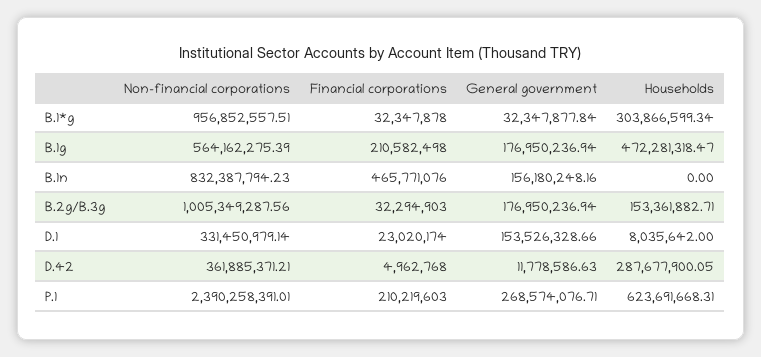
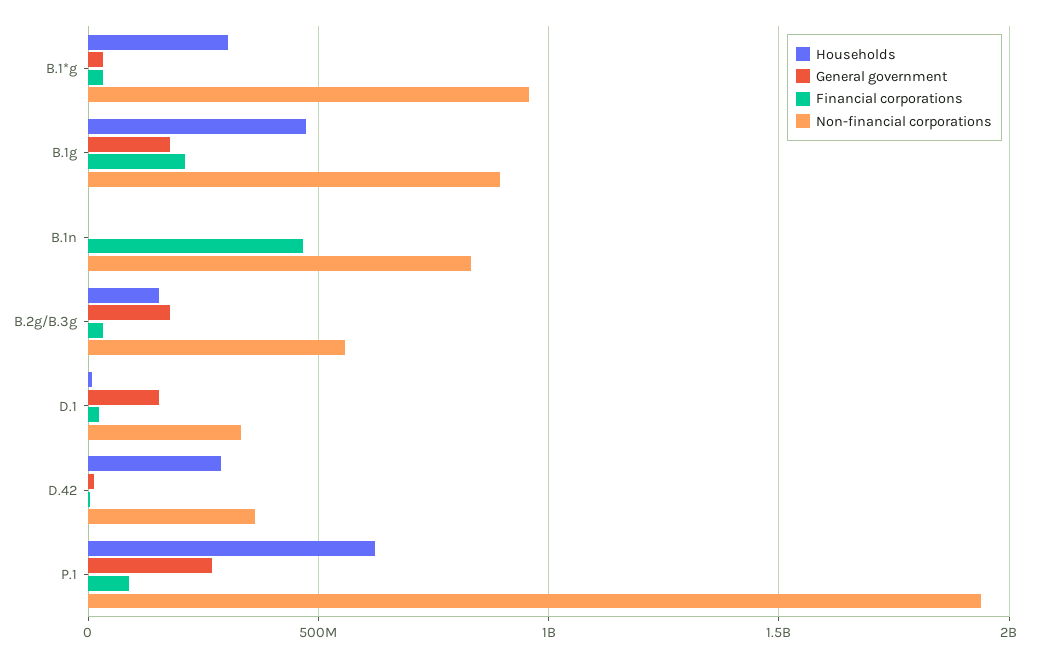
  {
    "Non-financial corporations": {
      "B.1*g": 956852557.51,
-     "B.1g": 564162275.39,
+     "B.1g": 900000000,
      "B.1n": 832387794.23,
-     "B.2g/B.3g": 1005349287.56,
+     "B.2g/B.3g": 550000000,
      "D.1": 331450979.14,
      "D.42": 361885371.21,
-     "P.1": 2390258391.01
+     "P.1": 1950000000
    },
    "Financial corporations": {
      "B.1*g": 32347878,
      "B.1g": 210582498,
      "B.1n": 465771076,
      "B.2g/B.3g": 32294903,
      "D.1": 23020174,
      "D.42": 4962768,
-     "P.1": 210219603
+     "P.1": 100000000
    },
    "General government": {
      "B.1*g": 32347877.84,
      "B.1g": 176950236.94,
-     "B.1n": 156180248.16,
+     "B.1n": 0,
      "B.2g/B.3g": 176950236.94,
      "D.1": 153526328.66,
      "D.42": 11778586.63,
      "P.1": 268574076.71
    },
    "Households": {
      "B.1*g": 303866599.34,
      "B.1g": 472281318.47,
      "B.1n": 0,
      "B.2g/B.3g": 153361882.71,
      "D.1": 8035642,
      "D.42": 287677900.05,
      "P.1": 623691668.31
    }
  }

